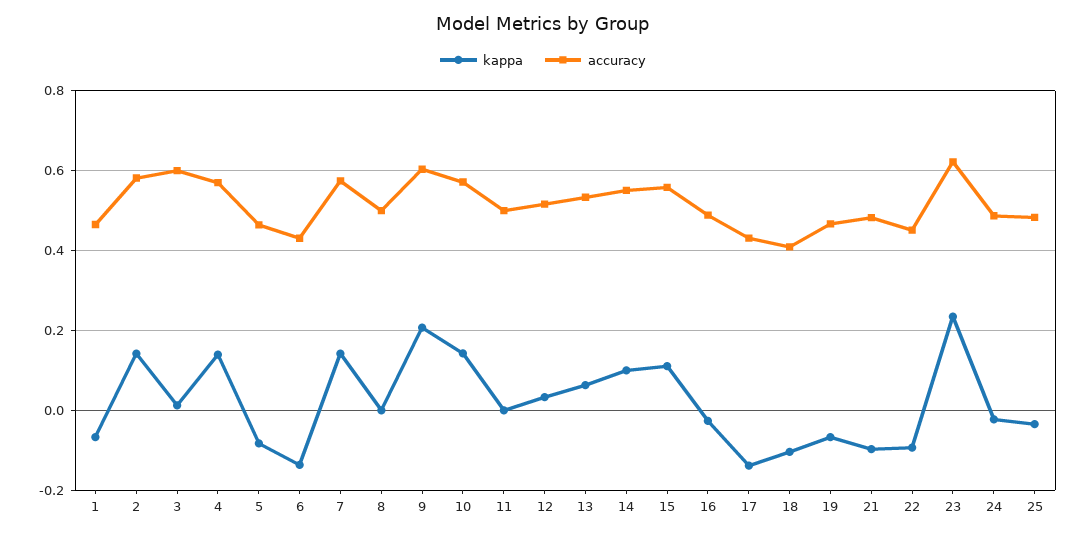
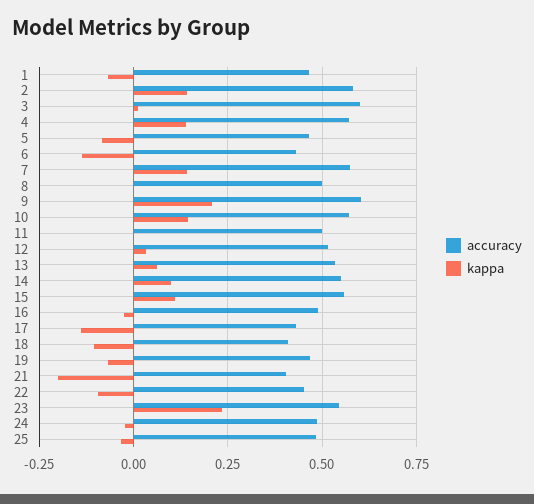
  {
    "kappa": {
      "1": -0.06,
      "2": 0.14,
      "3": 0.02,
      "4": 0.14,
      "5": -0.08,
      "6": -0.14,
      "7": 0.14,
      "8": 0,
      "9": 0.2,
      "10": 0.14,
      "11": 0,
      "12": 0.04,
      "13": 0.06,
      "14": 0.1,
      "15": 0.12,
      "16": -0.02,
      "17": -0.14,
      "18": -0.1,
      "19": -0.06,
-     "21": -0.1,
+     "21": -0.2,
      "22": -0.1,
      "23": 0.24,
      "24": -0.02,
      "25": -0.04
    },
    "accuracy": {
      "1": 0.46,
      "2": 0.58,
      "3": 0.6,
      "4": 0.56,
      "5": 0.46,
      "6": 0.44,
      "7": 0.58,
      "8": 0.5,
      "9": 0.6,
      "10": 0.58,
      "11": 0.5,
      "12": 0.52,
      "13": 0.54,
      "14": 0.56,
      "15": 0.56,
      "16": 0.48,
      "17": 0.44,
      "18": 0.4,
      "19": 0.46,
-     "21": 0.48,
+     "21": 0.4,
      "22": 0.46,
-     "23": 0.62,
+     "23": 0.55,
      "24": 0.48,
      "25": 0.48
    }
  }

